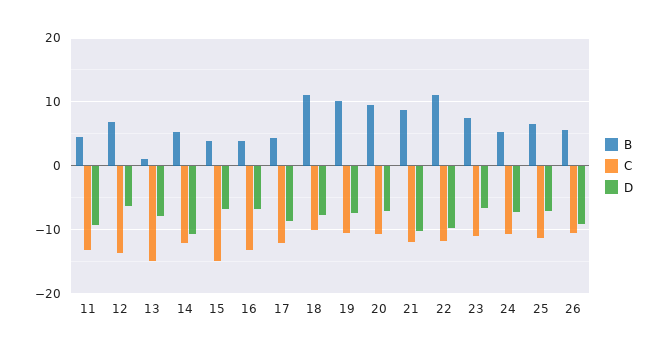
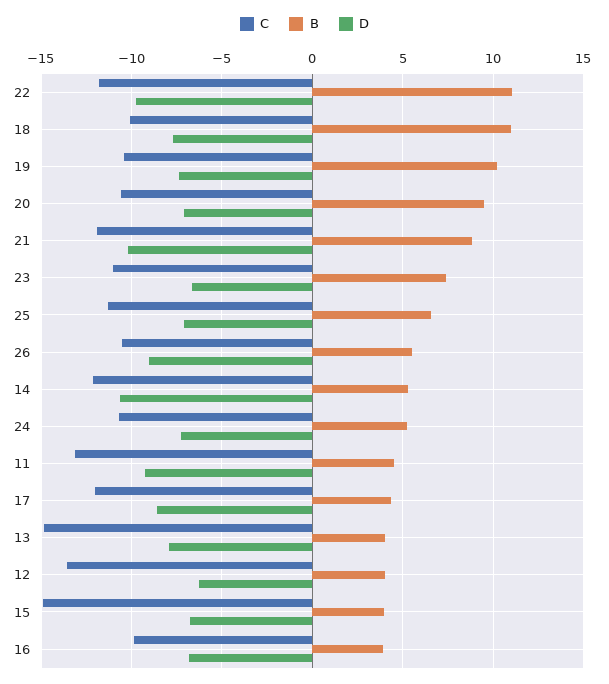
  {
    "B": {
      "11": 4.5,
-     "12": 7,
+     "12": 4,
-     "13": 1,
+     "13": 4,
      "14": 5.5,
      "15": 4,
      "16": 4,
      "17": 4.5,
      "18": 11,
      "19": 10,
      "20": 9.5,
      "21": 9,
      "22": 11,
      "23": 7.5,
      "24": 5,
      "25": 6.5,
      "26": 5.5
    },
    "C": {
      "11": -13,
      "12": -13.5,
      "13": -15,
      "14": -12,
      "15": -15,
-     "16": -13,
+     "16": -10,
      "17": -12,
      "18": -10,
      "19": -10.5,
      "20": -10.5,
      "21": -12,
      "22": -12,
      "23": -11,
      "24": -10.5,
      "25": -11.5,
      "26": -10.5
    },
    "D": {
      "11": -9.5,
      "12": -6.5,
      "13": -8,
      "14": -10.5,
      "15": -6.5,
      "16": -7,
      "17": -8.5,
      "18": -7.5,
      "19": -7.5,
      "20": -7,
      "21": -10,
      "22": -10,
      "23": -6.5,
      "24": -7.5,
      "25": -7,
      "26": -9
    }
  }

